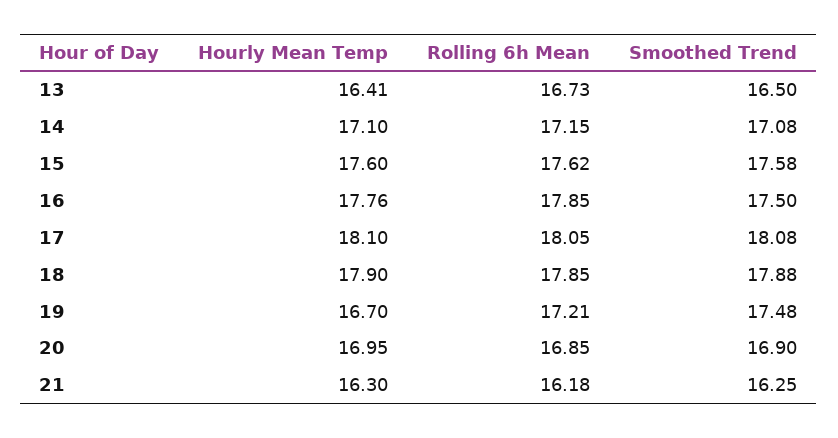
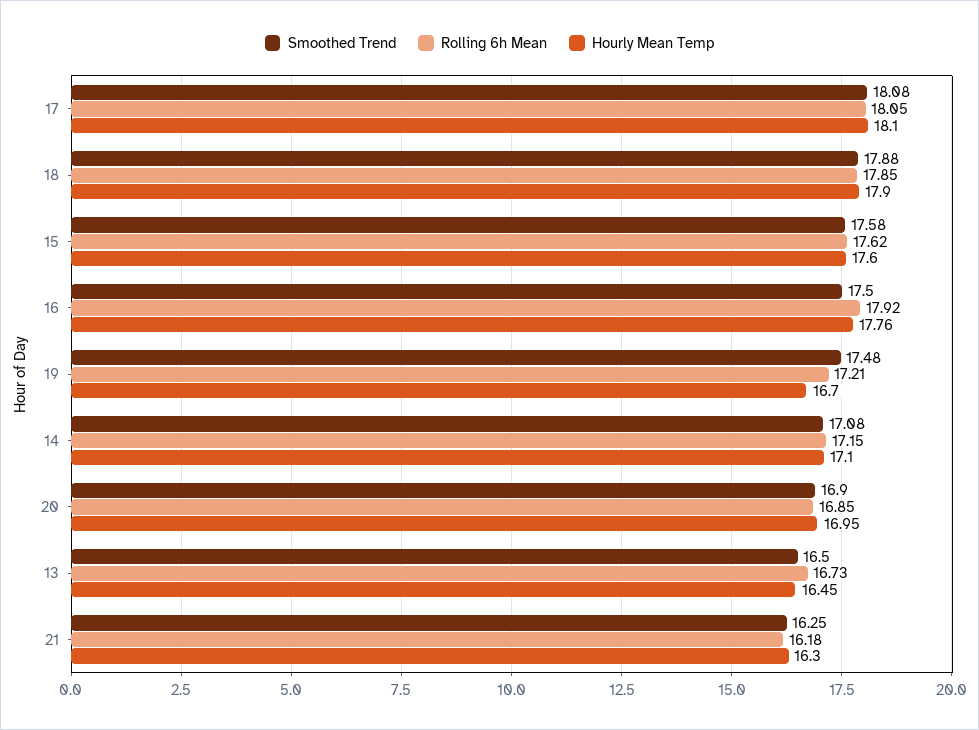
  {
    "Hourly Mean Temp": {
-     "13": 16.41,
+     "13": 16.45,
      "14": 17.1,
      "15": 17.6,
      "16": 17.76,
      "17": 18.1,
      "18": 17.9,
      "19": 16.7,
      "20": 16.95,
      "21": 16.3
    },
    "Rolling 6h Mean": {
      "13": 16.73,
      "14": 17.15,
      "15": 17.62,
-     "16": 17.85,
+     "16": 17.92,
      "17": 18.05,
      "18": 17.85,
      "19": 17.21,
      "20": 16.85,
      "21": 16.18
    },
    "Smoothed Trend": {
      "13": 16.5,
      "14": 17.08,
      "15": 17.58,
      "16": 17.5,
      "17": 18.08,
      "18": 17.88,
      "19": 17.48,
      "20": 16.9,
      "21": 16.25
    }
  }

